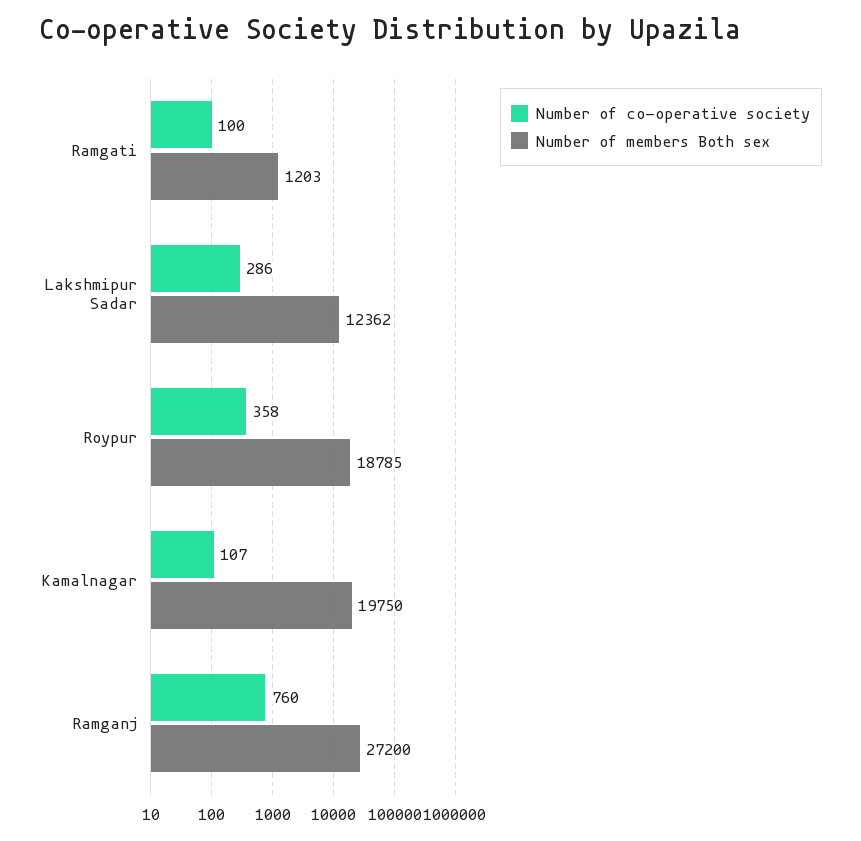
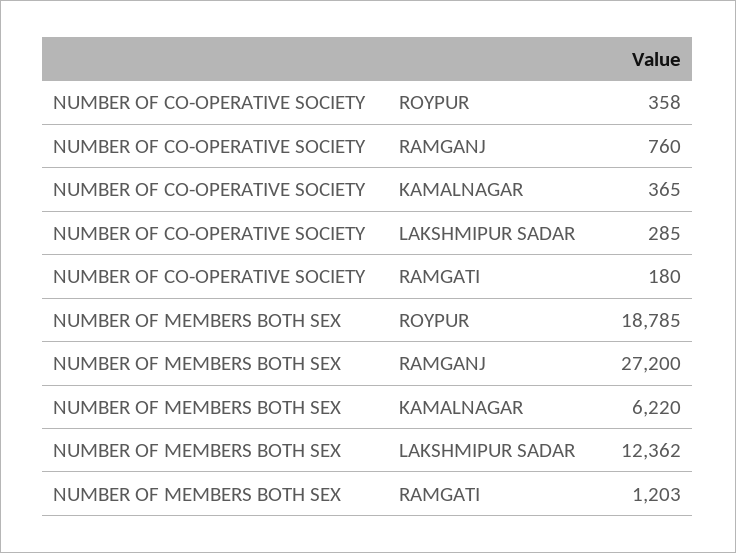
  {
    "Number of co-operative society": {
-     "Ramgati": 100,
+     "Ramgati": 180,
-     "Lakshmipur Sadar": 286,
+     "Lakshmipur Sadar": 285,
      "Roypur": 358,
-     "Kamalnagar": 107,
+     "Kamalnagar": 365,
      "Ramganj": 760
    },
    "Number of members Both sex": {
      "Ramgati": 1203,
      "Lakshmipur Sadar": 12362,
      "Roypur": 18785,
-     "Kamalnagar": 19750,
+     "Kamalnagar": 6220,
      "Ramganj": 27200
    }
  }

